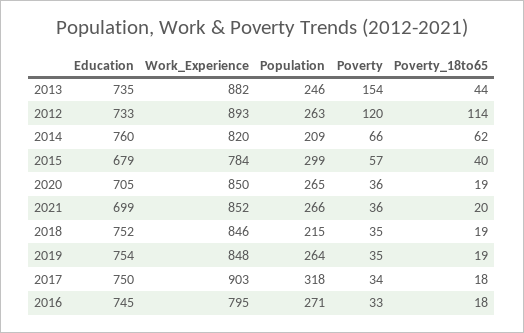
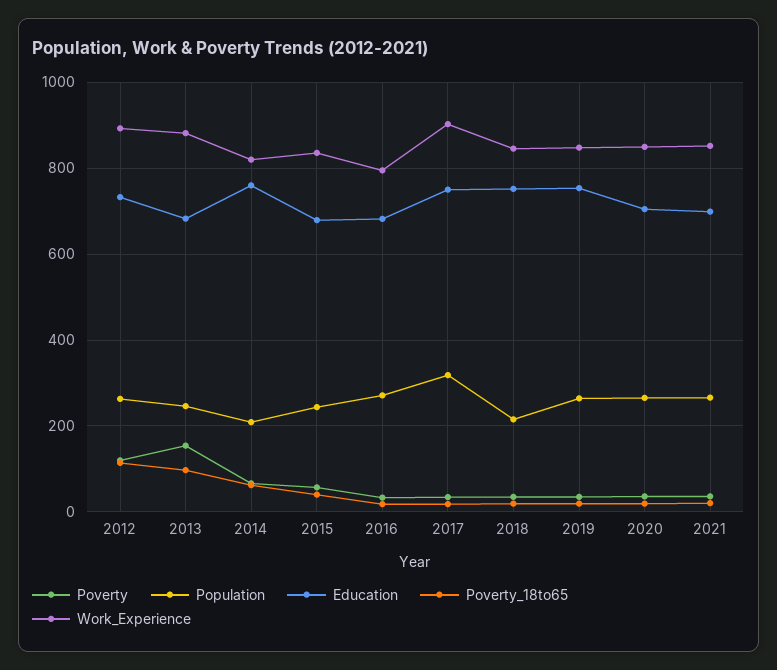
  {
    "Education": {
-     "2013": 735,
+     "2013": 680,
      "2012": 733,
      "2014": 760,
      "2015": 679,
      "2020": 705,
      "2021": 699,
      "2018": 752,
      "2019": 754,
      "2017": 750,
-     "2016": 745
+     "2016": 680
    },
    "Work_Experience": {
      "2013": 882,
      "2012": 893,
      "2014": 820,
-     "2015": 784,
+     "2015": 840,
      "2020": 850,
      "2021": 852,
      "2018": 846,
      "2019": 848,
      "2017": 903,
      "2016": 795
    },
    "Population": {
      "2013": 246,
      "2012": 263,
      "2014": 209,
-     "2015": 299,
+     "2015": 240,
      "2020": 265,
      "2021": 266,
      "2018": 215,
      "2019": 264,
      "2017": 318,
      "2016": 271
    },
    "Poverty": {
      "2013": 154,
      "2012": 120,
      "2014": 66,
      "2015": 57,
      "2020": 36,
      "2021": 36,
      "2018": 35,
      "2019": 35,
      "2017": 34,
      "2016": 33
    },
    "Poverty_18to65": {
-     "2013": 44,
+     "2013": 100,
      "2012": 114,
      "2014": 62,
      "2015": 40,
      "2020": 19,
      "2021": 20,
      "2018": 19,
      "2019": 19,
      "2017": 18,
      "2016": 18
    }
  }

